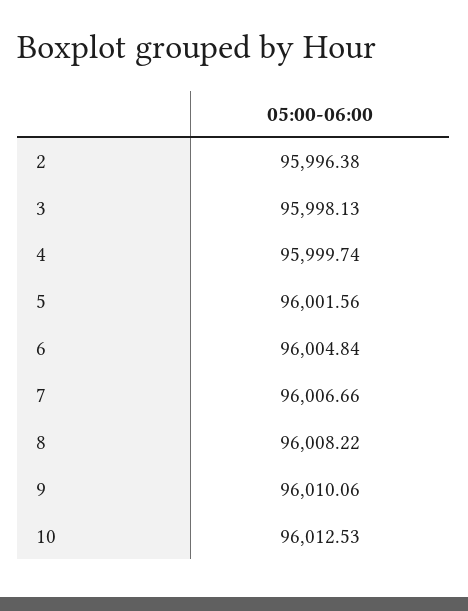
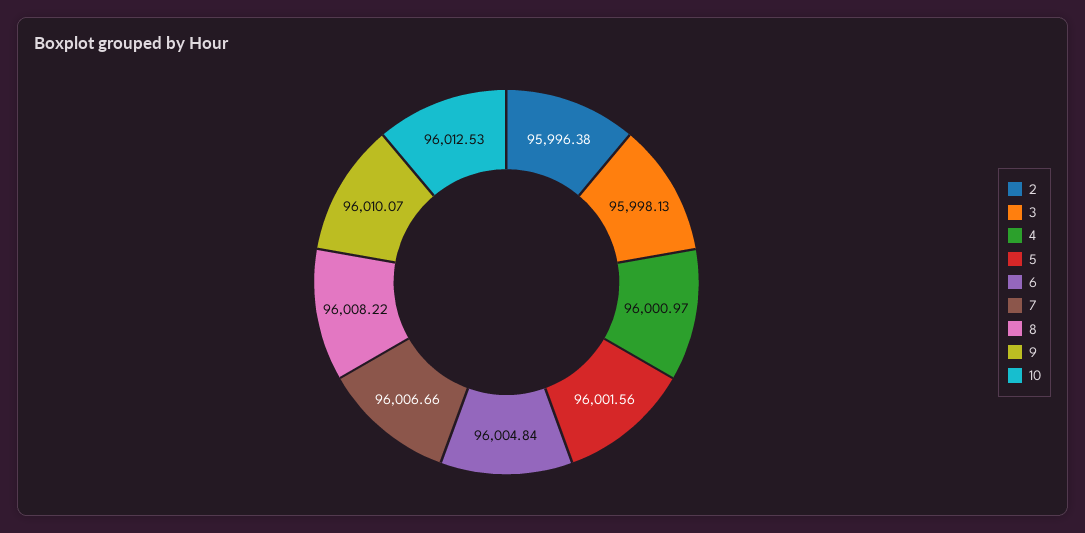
  {
    "2": 95996.38,
    "3": 95998.13,
-   "4": 95999.74,
+   "4": 96000.97,
    "5": 96001.56,
    "6": 96004.84,
    "7": 96006.66,
    "8": 96008.22,
-   "9": 96010.06,
+   "9": 96010.07,
    "10": 96012.53
  }

